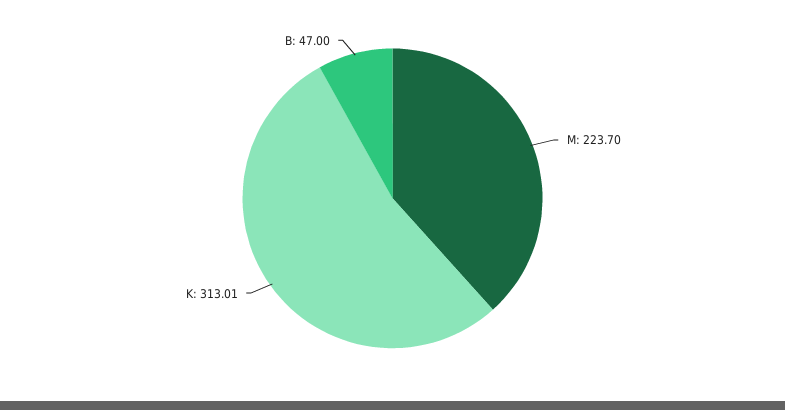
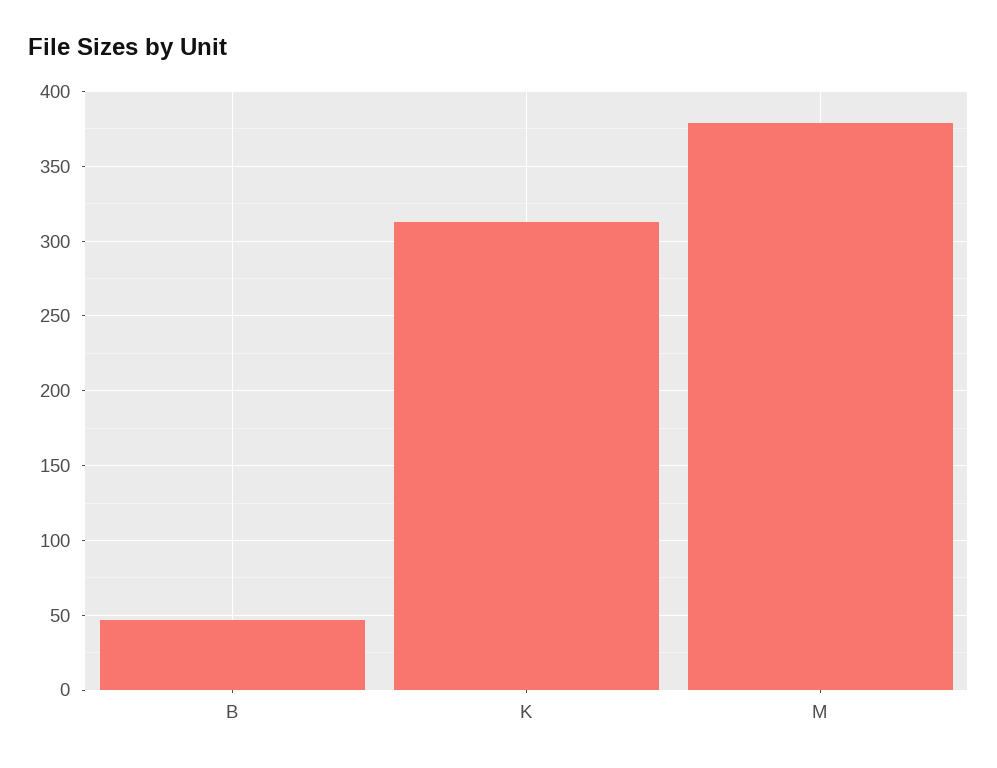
  {
-   "M": 223.7,
+   "M": 380,
    "K": 313.01,
    "B": 47
  }

